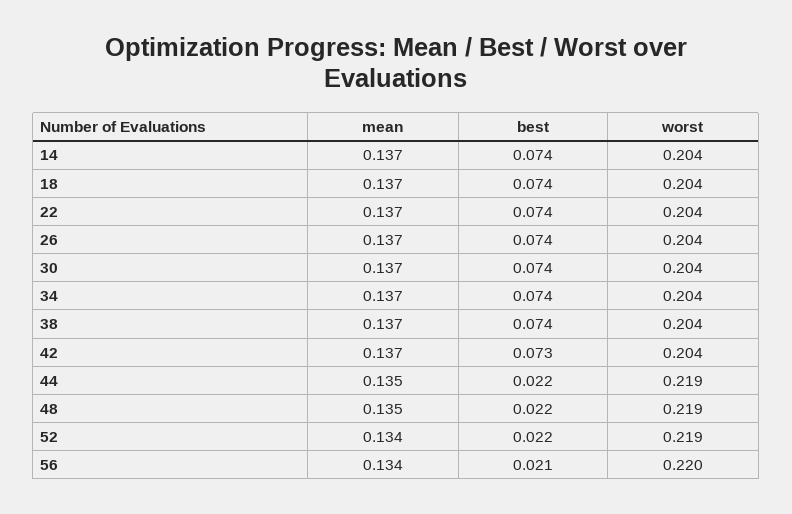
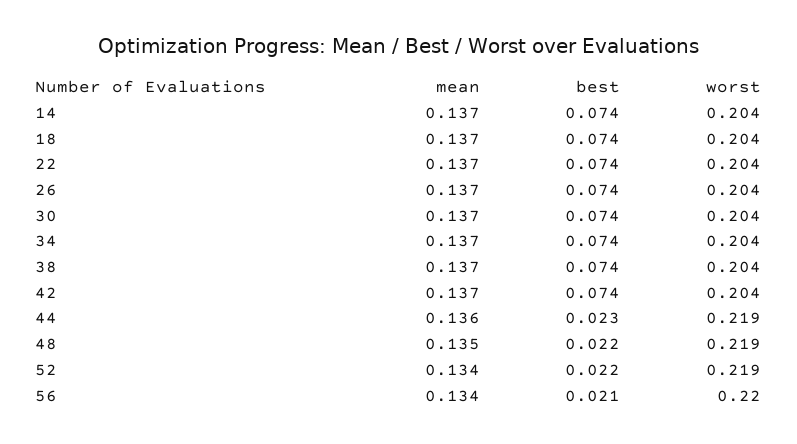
  {
    "mean": {
      "14": 0.137,
      "18": 0.137,
      "22": 0.137,
      "26": 0.137,
      "30": 0.137,
      "34": 0.137,
      "38": 0.137,
      "42": 0.137,
-     "44": 0.135,
+     "44": 0.136,
      "48": 0.135,
      "52": 0.134,
      "56": 0.134
    },
    "best": {
      "14": 0.074,
      "18": 0.074,
      "22": 0.074,
      "26": 0.074,
      "30": 0.074,
      "34": 0.074,
      "38": 0.074,
-     "42": 0.073,
+     "42": 0.074,
-     "44": 0.022,
+     "44": 0.023,
      "48": 0.022,
      "52": 0.022,
      "56": 0.021
    },
    "worst": {
      "14": 0.204,
      "18": 0.204,
      "22": 0.204,
      "26": 0.204,
      "30": 0.204,
      "34": 0.204,
      "38": 0.204,
      "42": 0.204,
      "44": 0.219,
      "48": 0.219,
      "52": 0.219,
      "56": 0.22
    }
  }

